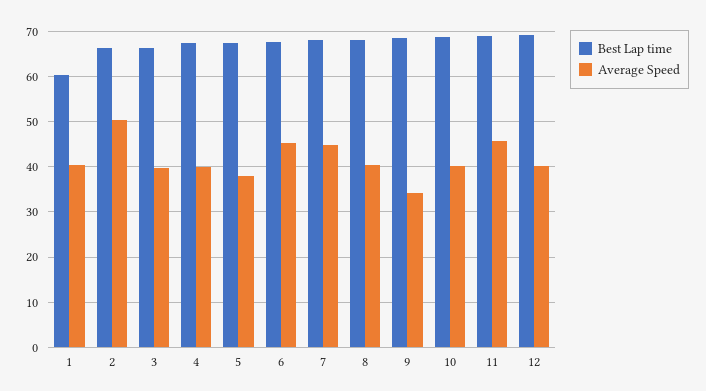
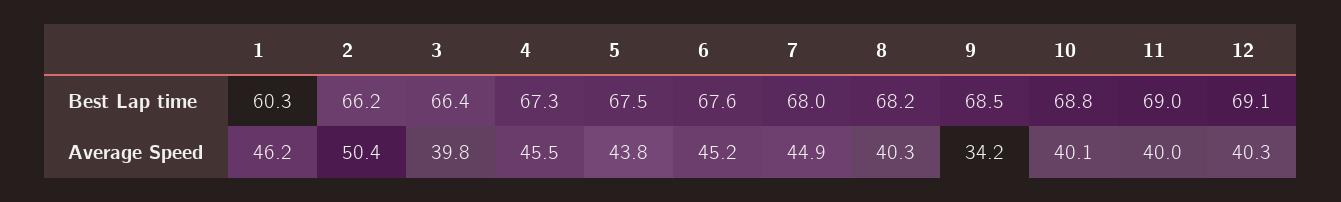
  {
    "Best Lap time": {
      "1": 60.3,
      "2": 66.2,
      "3": 66.4,
      "4": 67.3,
      "5": 67.5,
      "6": 67.6,
      "7": 68,
      "8": 68.2,
      "9": 68.5,
      "10": 68.8,
      "11": 69,
      "12": 69.1
    },
    "Average Speed": {
-     "1": 40,
+     "1": 46.2,
      "2": 50.4,
      "3": 39.8,
-     "4": 40,
+     "4": 45.5,
-     "5": 38,
+     "5": 43.8,
      "6": 45.2,
      "7": 44.9,
      "8": 40.3,
      "9": 34.2,
      "10": 40.1,
-     "11": 46,
+     "11": 40,
      "12": 40.3
    }
  }

